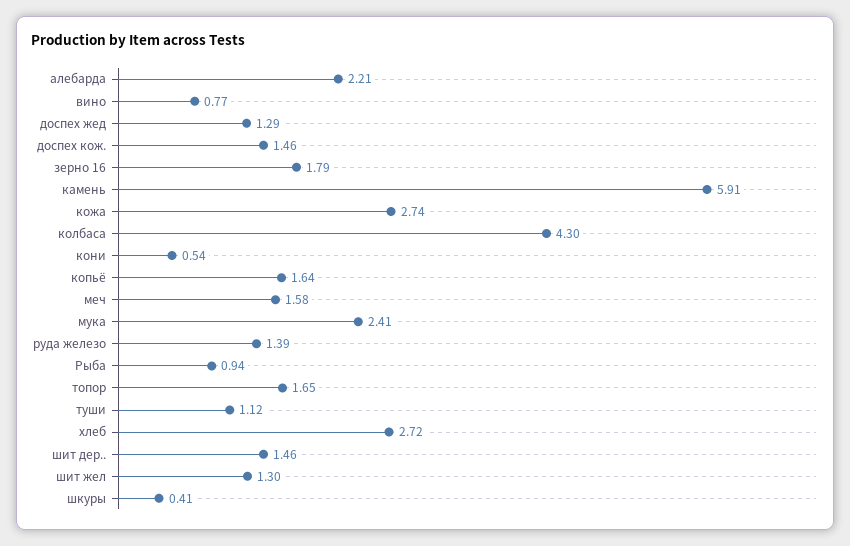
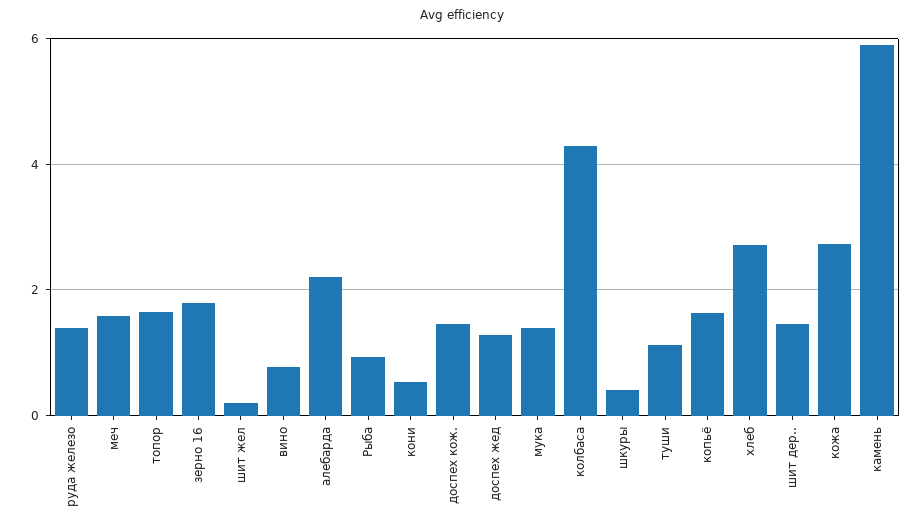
  {
    "алебарда": 2.21,
    "вино": 0.77,
    "доспех жед": 1.29,
    "доспех кож.": 1.46,
    "зерно 16": 1.79,
    "камень": 5.91,
    "кожа": 2.74,
    "колбаса": 4.3,
    "кони": 0.54,
    "копьё": 1.64,
    "меч": 1.58,
-   "мука": 2.41,
+   "мука": 1.4,
    "руда железо": 1.39,
    "Рыба": 0.94,
    "топор": 1.65,
    "туши": 1.12,
    "хлеб": 2.72,
    "шит дер..": 1.46,
-   "шит жел": 1.3,
+   "шит жел": 0.2,
    "шкуры": 0.41
  }

